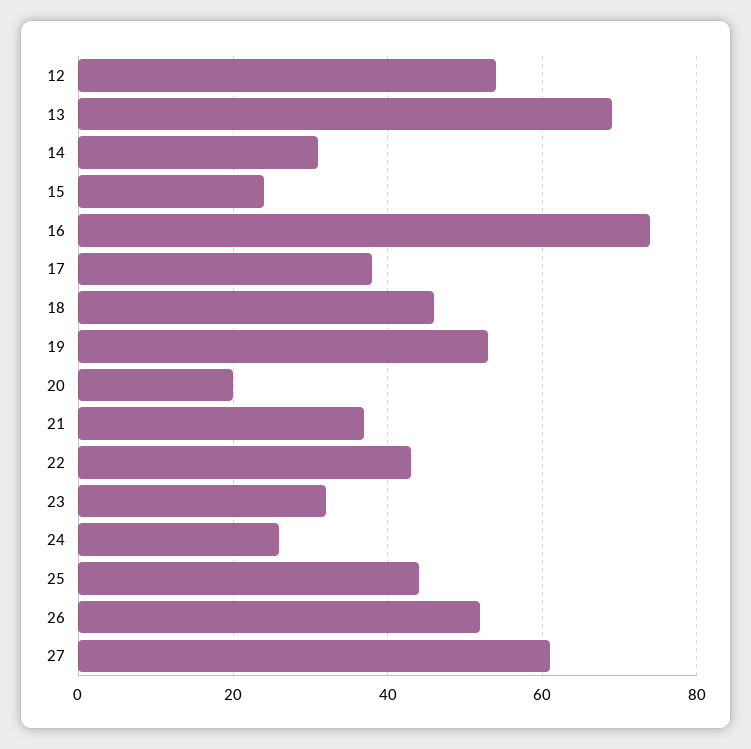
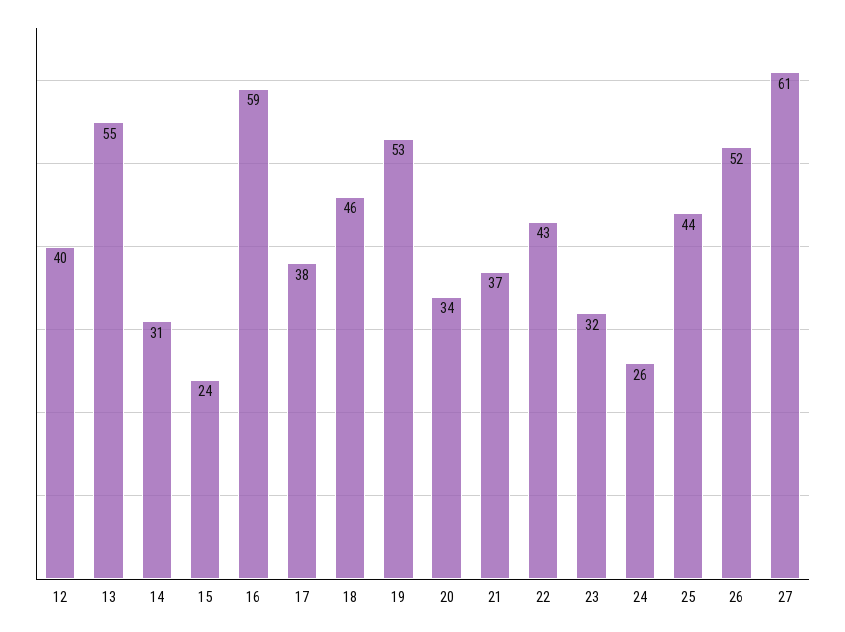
  {
-   "12": 55,
+   "12": 40,
-   "13": 70,
+   "13": 55,
    "14": 31,
    "15": 24,
-   "16": 75,
+   "16": 59,
    "17": 38,
    "18": 46,
    "19": 53,
-   "20": 20,
+   "20": 34,
    "21": 37,
    "22": 43,
    "23": 32,
    "24": 26,
    "25": 44,
    "26": 52,
    "27": 61
  }

